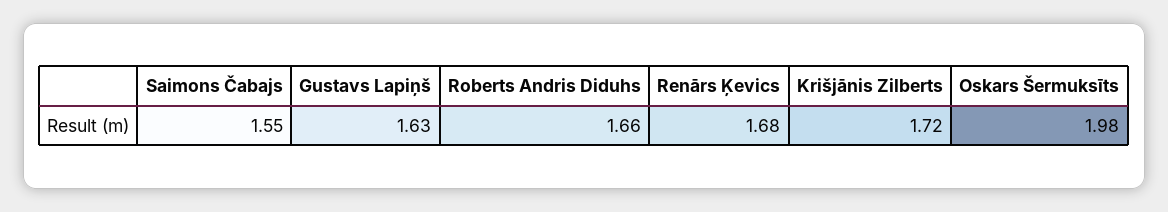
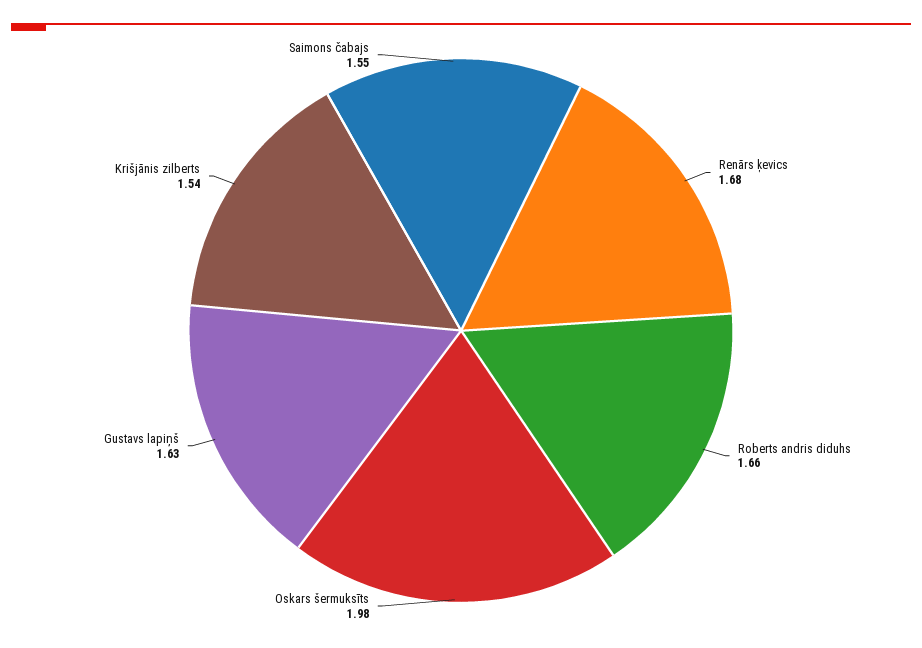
  {
    "Saimons Čabajs": 1.55,
    "Gustavs Lapiņš": 1.63,
    "Roberts Andris Diduhs": 1.66,
    "Renārs Ķevics": 1.68,
-   "Krišjānis Zilberts": 1.72,
+   "Krišjānis Zilberts": 1.54,
    "Oskars Šermuksīts": 1.98
  }

